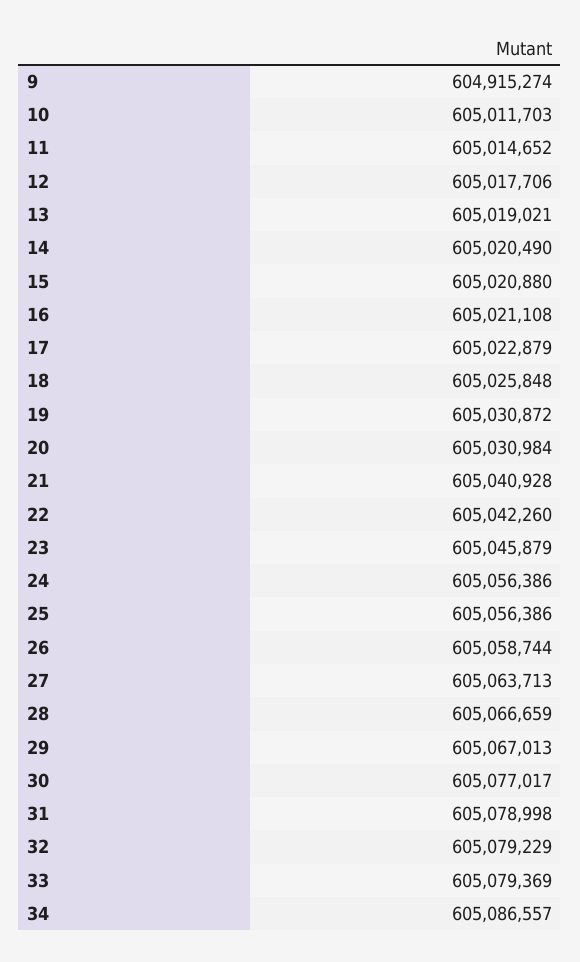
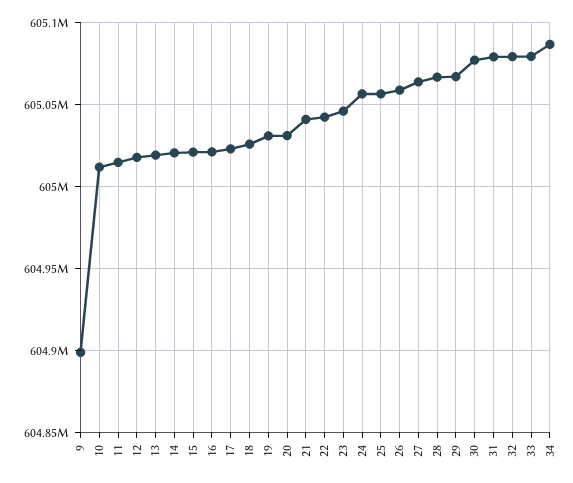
  {
-   "9": 604915274,
+   "9": 604900000,
    "10": 605011703,
    "11": 605014652,
    "12": 605017706,
    "13": 605019021,
    "14": 605020490,
    "15": 605020880,
    "16": 605021108,
    "17": 605022879,
    "18": 605025848,
    "19": 605030872,
    "20": 605030984,
    "21": 605040928,
    "22": 605042260,
    "23": 605045879,
    "24": 605056386,
    "25": 605056386,
    "26": 605058744,
    "27": 605063713,
    "28": 605066659,
    "29": 605067013,
    "30": 605077017,
    "31": 605078998,
    "32": 605079229,
    "33": 605079369,
    "34": 605086557
  }

